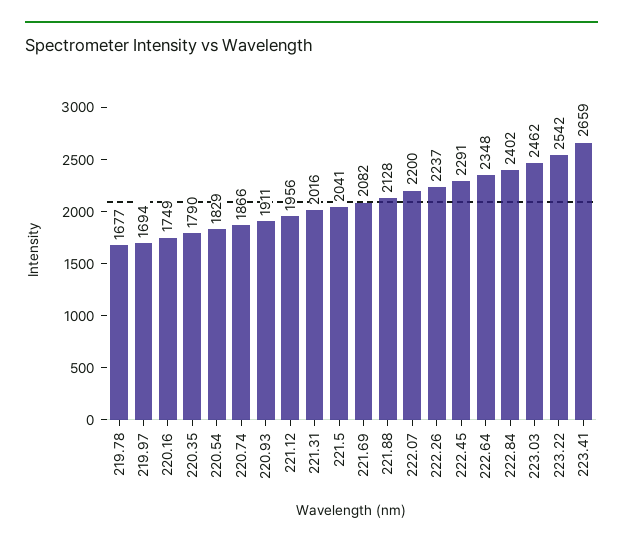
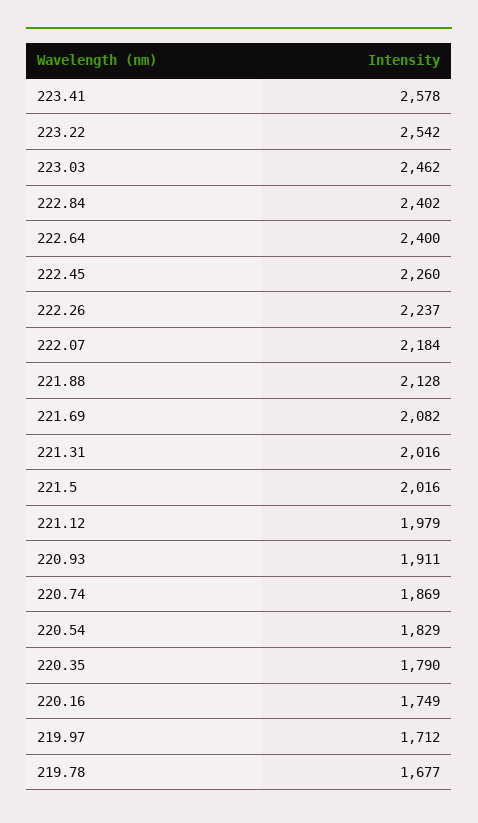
  {
    "219.78": 1677,
-   "219.97": 1694,
+   "219.97": 1712,
    "220.16": 1749,
    "220.35": 1790,
    "220.54": 1829,
-   "220.74": 1866,
+   "220.74": 1869,
    "220.93": 1911,
-   "221.12": 1956,
+   "221.12": 1979,
    "221.31": 2016,
-   "221.5": 2041,
+   "221.5": 2016,
    "221.69": 2082,
    "221.88": 2128,
-   "222.07": 2200,
+   "222.07": 2184,
    "222.26": 2237,
-   "222.45": 2291,
+   "222.45": 2260,
-   "222.64": 2348,
+   "222.64": 2400,
    "222.84": 2402,
    "223.03": 2462,
    "223.22": 2542,
-   "223.41": 2659
+   "223.41": 2578
  }

